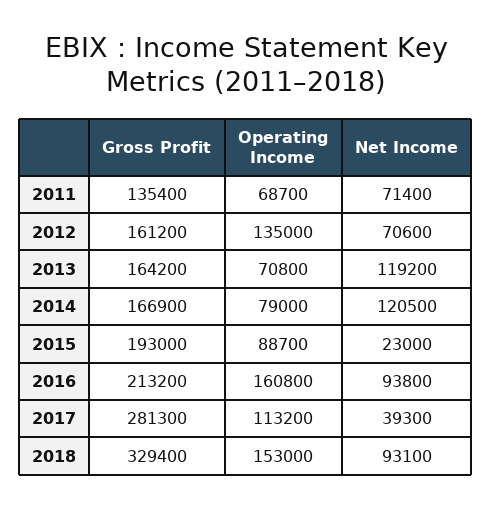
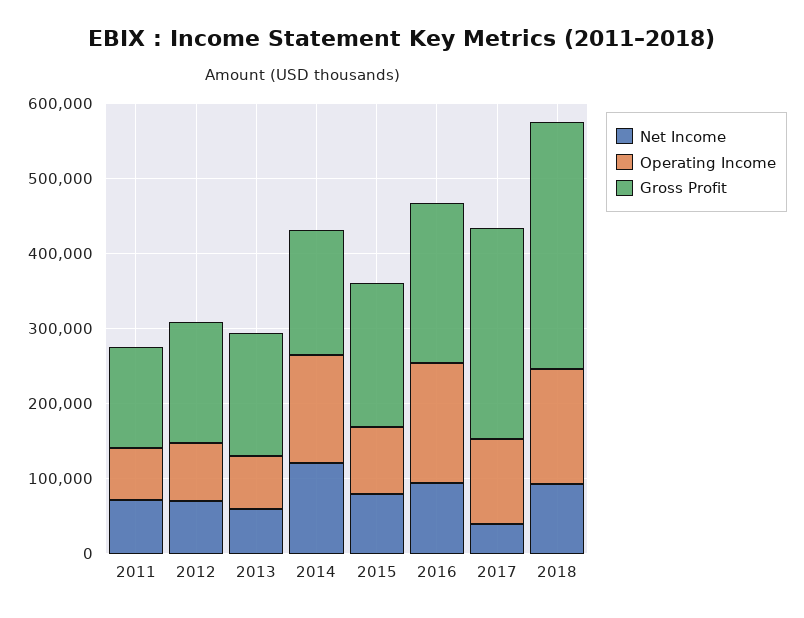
  {
    "Gross Profit": {
      "2011": 135400,
      "2012": 161200,
      "2013": 164200,
      "2014": 166900,
      "2015": 193000,
      "2016": 213200,
      "2017": 281300,
      "2018": 329400
    },
    "Operating Income": {
      "2011": 68700,
-     "2012": 135000,
+     "2012": 80000,
      "2013": 70800,
-     "2014": 79000,
+     "2014": 140000,
      "2015": 88700,
      "2016": 160800,
      "2017": 113200,
      "2018": 153000
    },
    "Net Income": {
      "2011": 71400,
      "2012": 70600,
-     "2013": 119200,
+     "2013": 60000,
      "2014": 120500,
-     "2015": 23000,
+     "2015": 80000,
      "2016": 93800,
      "2017": 39300,
      "2018": 93100
    }
  }

